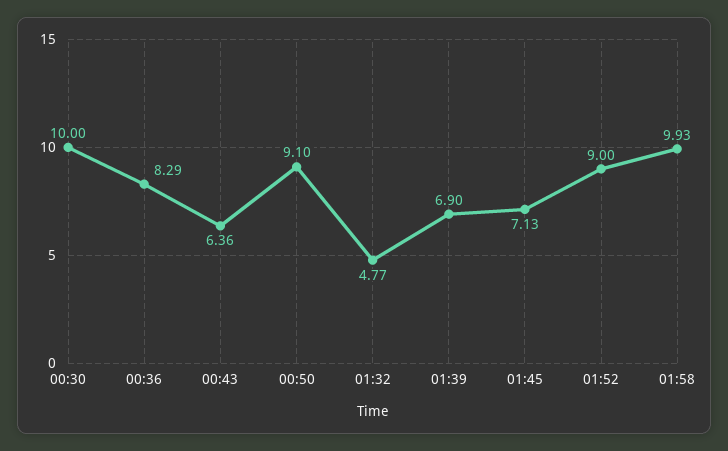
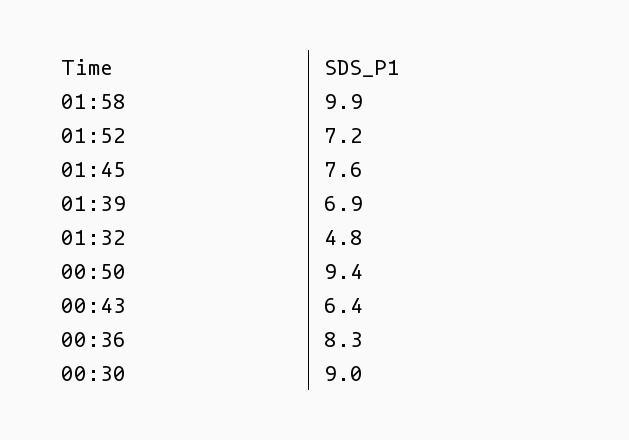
  {
-   "00:30": 10,
+   "00:30": 9,
    "00:36": 8.29,
    "00:43": 6.36,
-   "00:50": 9.1,
+   "00:50": 9.4,
    "01:32": 4.77,
    "01:39": 6.9,
-   "01:45": 7.13,
+   "01:45": 7.6,
-   "01:52": 9,
+   "01:52": 7.2,
    "01:58": 9.93
  }

